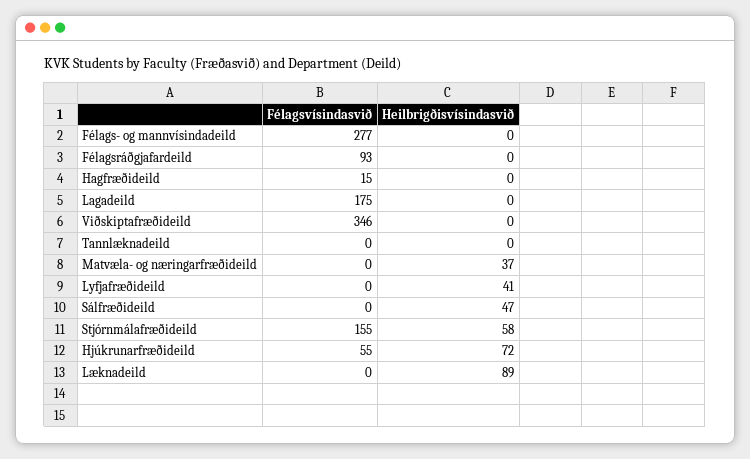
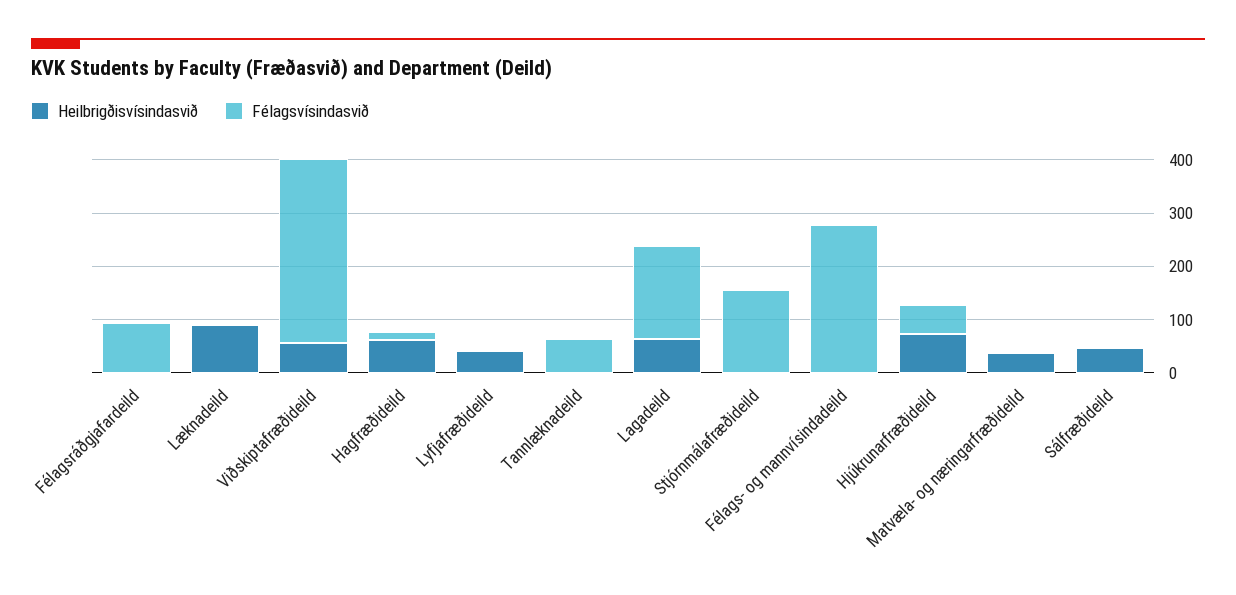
  {
    "Félagsvísindasvið": {
      "Félags- og mannvísindadeild": 277,
      "Félagsráðgjafardeild": 93,
      "Hagfræðideild": 15,
      "Lagadeild": 175,
      "Viðskiptafræðideild": 346,
-     "Tannlæknadeild": 0,
+     "Tannlæknadeild": 60,
      "Matvæla- og næringarfræðideild": 0,
      "Lyfjafræðideild": 0,
      "Sálfræðideild": 0,
      "Stjórnmálafræðideild": 155,
      "Hjúkrunarfræðideild": 55,
      "Læknadeild": 0
    },
    "Heilbrigðisvísindasvið": {
      "Félags- og mannvísindadeild": 0,
      "Félagsráðgjafardeild": 0,
-     "Hagfræðideild": 0,
+     "Hagfræðideild": 60,
-     "Lagadeild": 0,
+     "Lagadeild": 60,
-     "Viðskiptafræðideild": 0,
+     "Viðskiptafræðideild": 60,
      "Tannlæknadeild": 0,
      "Matvæla- og næringarfræðideild": 37,
      "Lyfjafræðideild": 41,
      "Sálfræðideild": 47,
-     "Stjórnmálafræðideild": 58,
+     "Stjórnmálafræðideild": 0,
      "Hjúkrunarfræðideild": 72,
      "Læknadeild": 89
    }
  }

